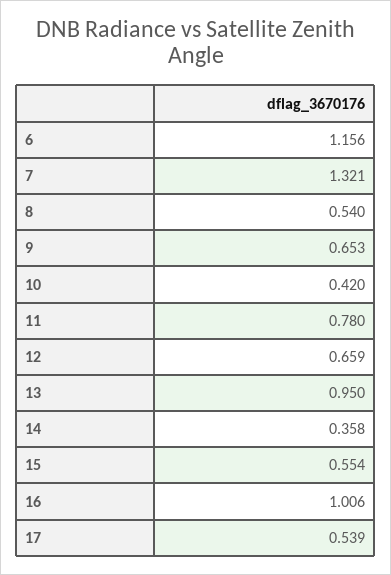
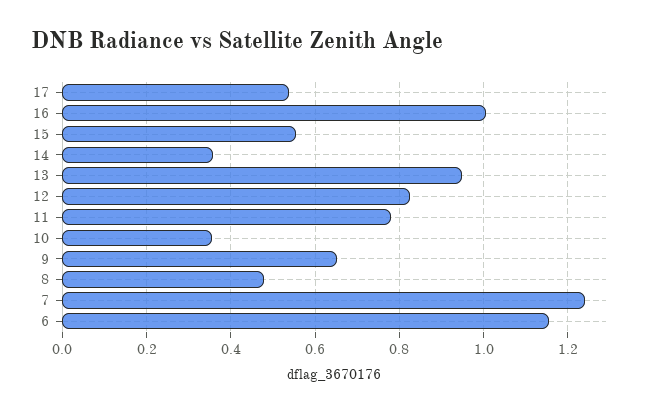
  {
    "6": 1.156,
-   "7": 1.321,
+   "7": 1.24,
-   "8": 0.54,
+   "8": 0.48,
    "9": 0.653,
-   "10": 0.42,
+   "10": 0.36,
    "11": 0.78,
-   "12": 0.659,
+   "12": 0.82,
    "13": 0.95,
    "14": 0.358,
    "15": 0.554,
    "16": 1.006,
    "17": 0.539
  }

